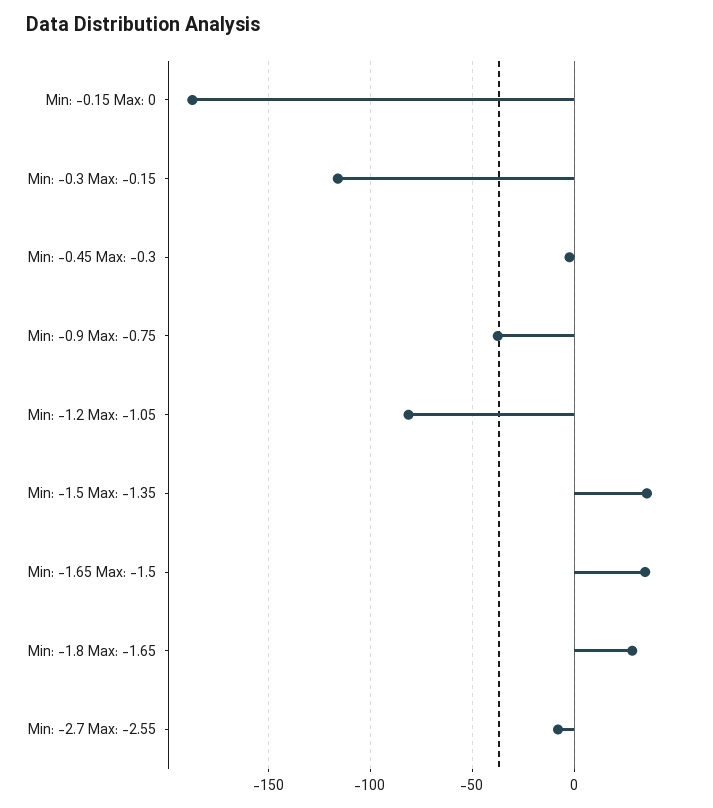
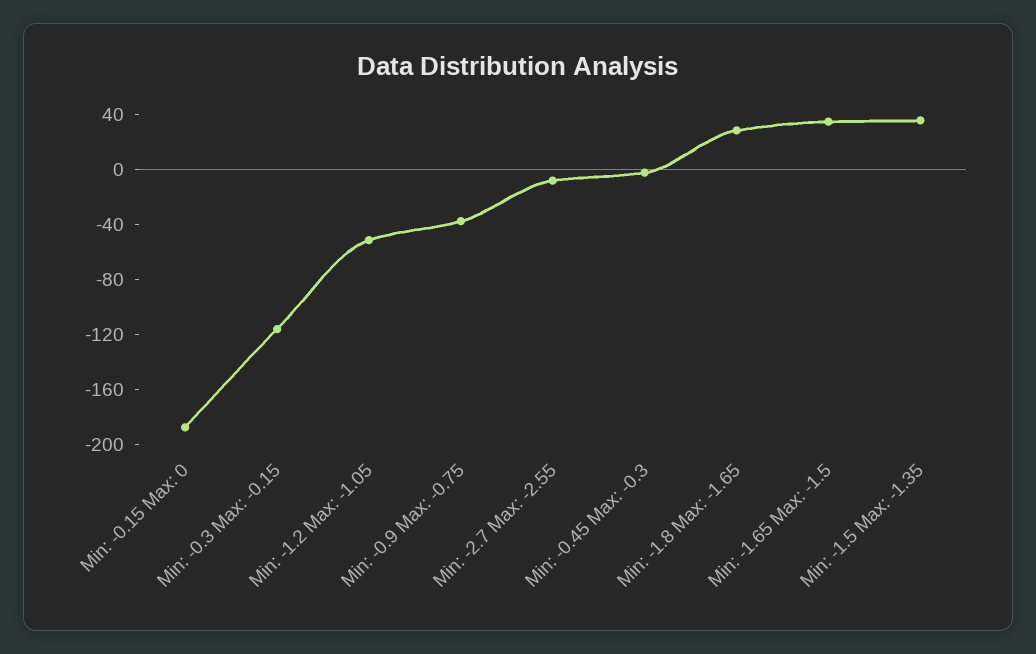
  {
    "Min: -0.15 Max: 0": -185,
    "Min: -0.3 Max: -0.15": -115,
    "Min: -0.45 Max: -0.3": 0,
    "Min: -0.9 Max: -0.75": -35,
-   "Min: -1.2 Max: -1.05": -80,
+   "Min: -1.2 Max: -1.05": -50,
    "Min: -1.5 Max: -1.35": 35,
    "Min: -1.65 Max: -1.5": 35,
    "Min: -1.8 Max: -1.65": 30,
    "Min: -2.7 Max: -2.55": -10
  }

